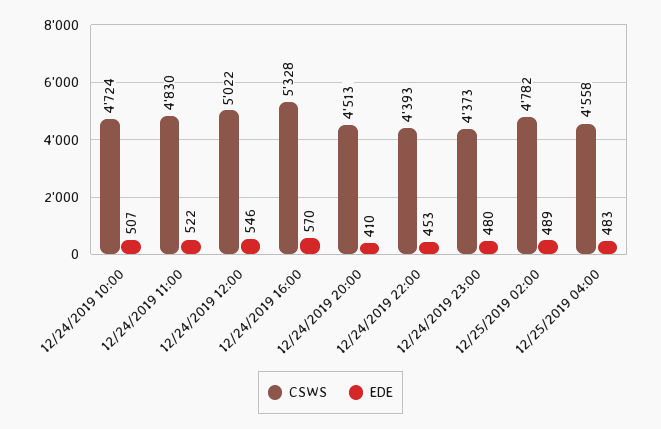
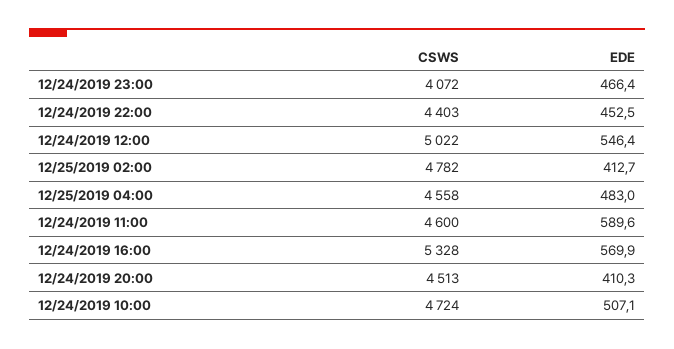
  {
    "CSWS": {
      "12/24/2019 10:00": 4724,
-     "12/24/2019 11:00": 4830,
+     "12/24/2019 11:00": 4600,
      "12/24/2019 12:00": 5022,
      "12/24/2019 16:00": 5328,
      "12/24/2019 20:00": 4513,
-     "12/24/2019 22:00": 4393,
+     "12/24/2019 22:00": 4403,
-     "12/24/2019 23:00": 4373,
+     "12/24/2019 23:00": 4072,
      "12/25/2019 02:00": 4782,
      "12/25/2019 04:00": 4558
    },
    "EDE": {
      "12/24/2019 10:00": 507.1,
-     "12/24/2019 11:00": 522,
+     "12/24/2019 11:00": 589.6,
      "12/24/2019 12:00": 546.4,
      "12/24/2019 16:00": 569.9,
      "12/24/2019 20:00": 410.3,
      "12/24/2019 22:00": 452.5,
-     "12/24/2019 23:00": 480,
+     "12/24/2019 23:00": 466.4,
-     "12/25/2019 02:00": 489,
+     "12/25/2019 02:00": 412.7,
      "12/25/2019 04:00": 483
    }
  }

